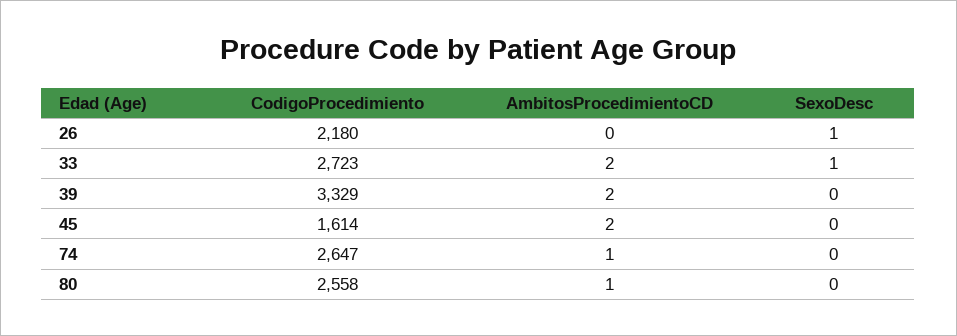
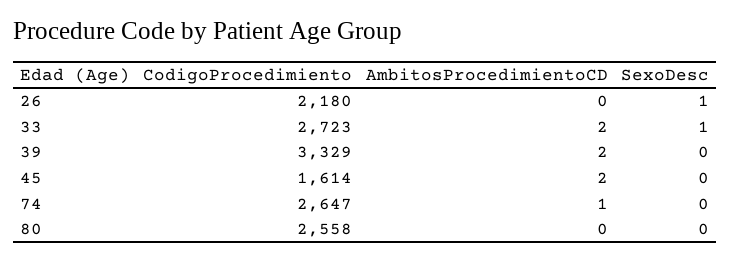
  {
    "CodigoProcedimiento": {
      "26": 2180,
      "33": 2723,
      "39": 3329,
      "45": 1614,
      "74": 2647,
      "80": 2558
    },
    "AmbitosProcedimientoCD": {
      "26": 0,
      "33": 2,
      "39": 2,
      "45": 2,
      "74": 1,
-     "80": 1
+     "80": 0
    },
    "SexoDesc": {
      "26": 1,
      "33": 1,
      "39": 0,
      "45": 0,
      "74": 0,
      "80": 0
    }
  }

